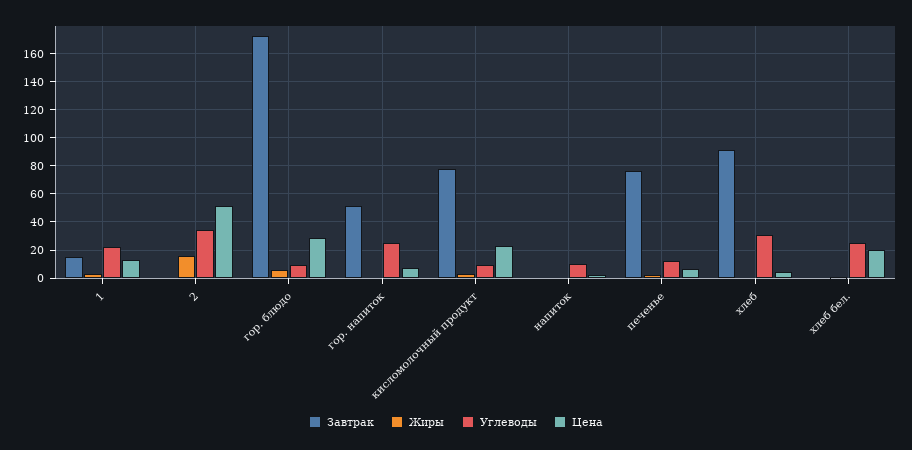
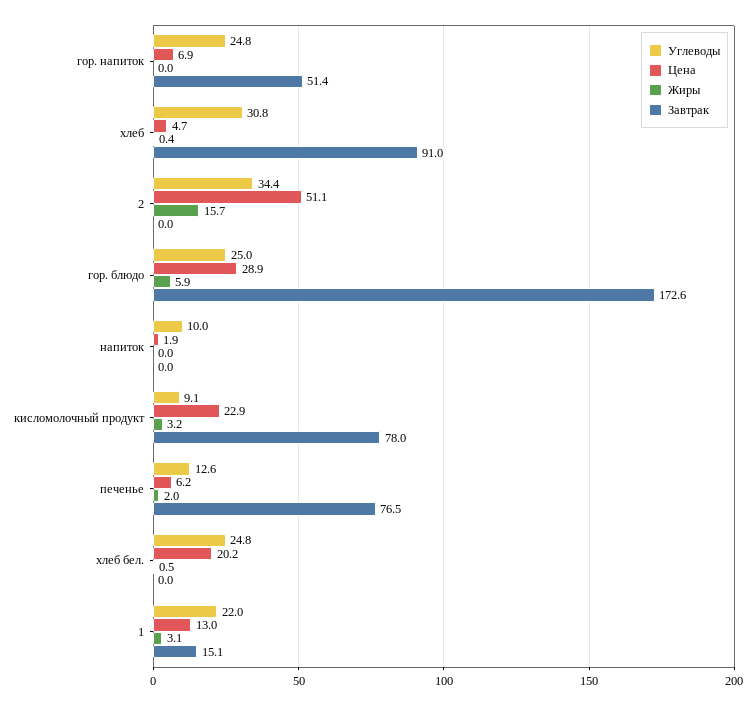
  {
    "Завтрак": {
      "1": 15.1,
      "2": 0,
      "гор. блюдо": 172.6,
      "гор. напиток": 51.4,
      "кисломолочный продукт": 78,
      "напиток": 0,
      "печенье": 76.5,
      "хлеб": 91,
      "хлеб бел.": 0
    },
    "Жиры": {
      "1": 3.1,
      "2": 15.7,
      "гор. блюдо": 5.9,
      "гор. напиток": 0,
      "кисломолочный продукт": 3.2,
      "напиток": 0,
      "печенье": 2,
      "хлеб": 0.4,
      "хлеб бел.": 0.5
    },
    "Углеводы": {
      "1": 22,
      "2": 34.4,
-     "гор. блюдо": 10,
+     "гор. блюдо": 25,
      "гор. напиток": 24.8,
      "кисломолочный продукт": 9.1,
      "напиток": 10,
      "печенье": 12.6,
      "хлеб": 30.8,
      "хлеб бел.": 24.8
    },
    "Цена": {
      "1": 13,
      "2": 51.1,
      "гор. блюдо": 28.9,
      "гор. напиток": 6.9,
      "кисломолочный продукт": 22.9,
      "напиток": 1.9,
      "печенье": 6.2,
      "хлеб": 4.7,
      "хлеб бел.": 20.2
    }
  }

